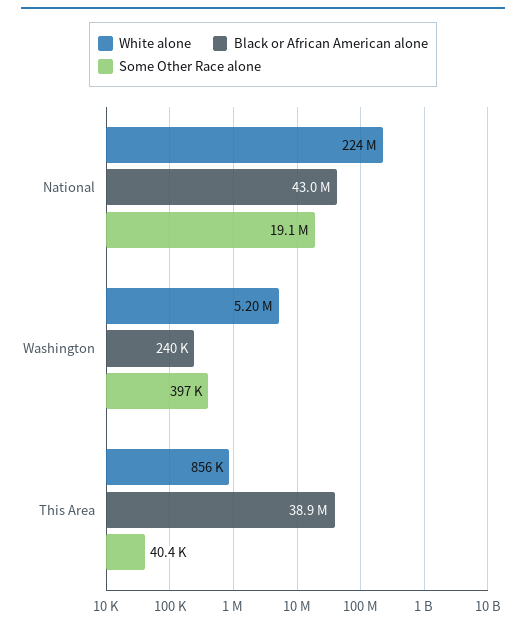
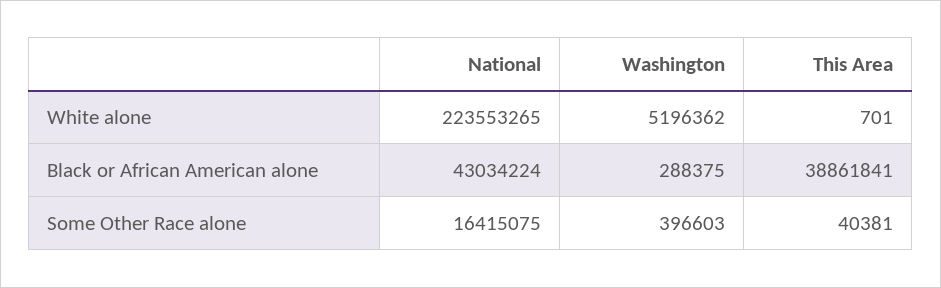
  {
    "White alone": {
      "National": 223553265,
      "Washington": 5196362,
-     "This Area": 856000
+     "This Area": 701
    },
    "Black or African American alone": {
      "National": 43034224,
-     "Washington": 240000,
+     "Washington": 288375,
      "This Area": 38861841
    },
    "Some Other Race alone": {
-     "National": 19100000,
+     "National": 16415075,
      "Washington": 396603,
      "This Area": 40381
    }
  }

